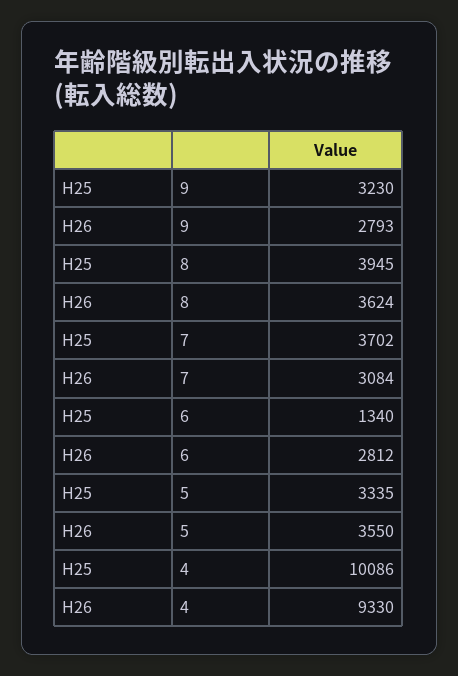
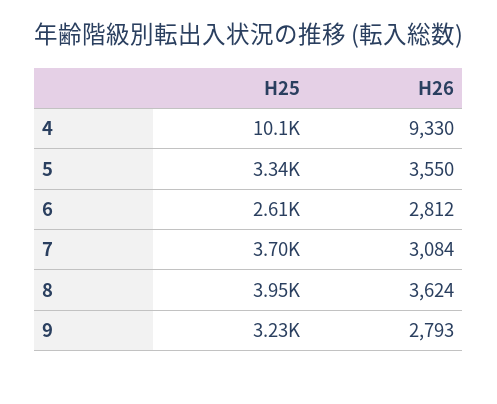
  {
    "H25": {
      "9": 3230,
      "8": 3945,
      "7": 3702,
-     "6": 1340,
+     "6": 2610,
      "5": 3335,
      "4": 10086
    },
    "H26": {
      "9": 2793,
      "8": 3624,
      "7": 3084,
      "6": 2812,
      "5": 3550,
      "4": 9330
    }
  }

